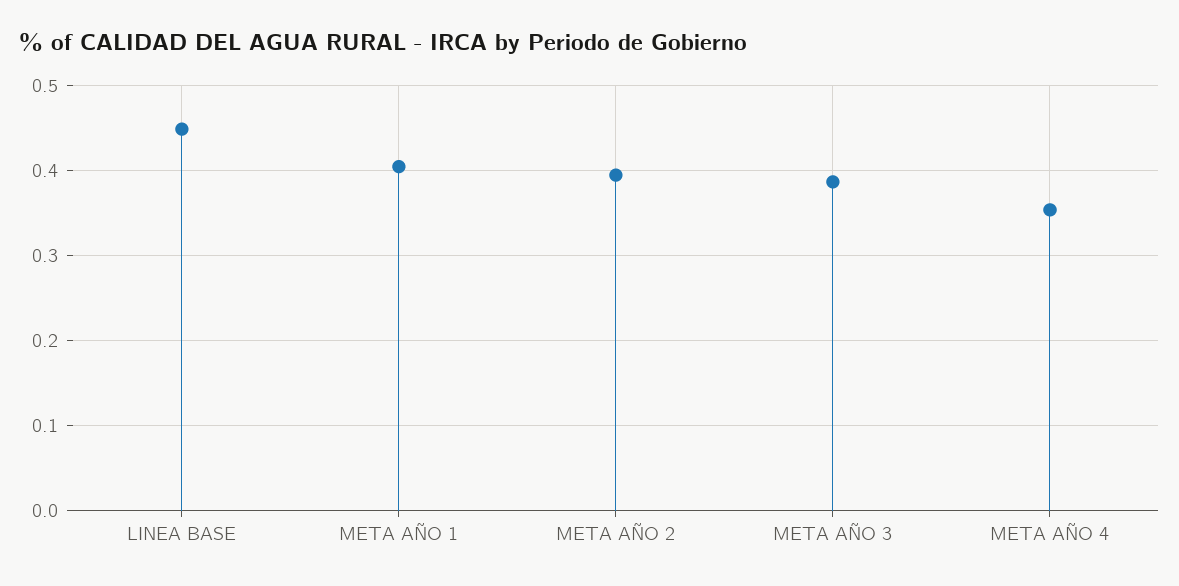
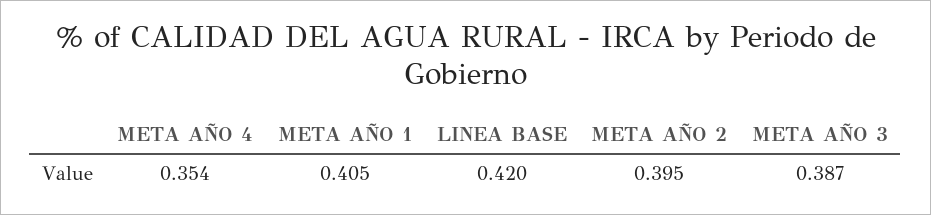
  {
-   "LINEA BASE": 0.45,
+   "LINEA BASE": 0.42,
    "META AÑO 1": 0.405,
    "META AÑO 2": 0.395,
    "META AÑO 3": 0.387,
    "META AÑO 4": 0.354
  }

